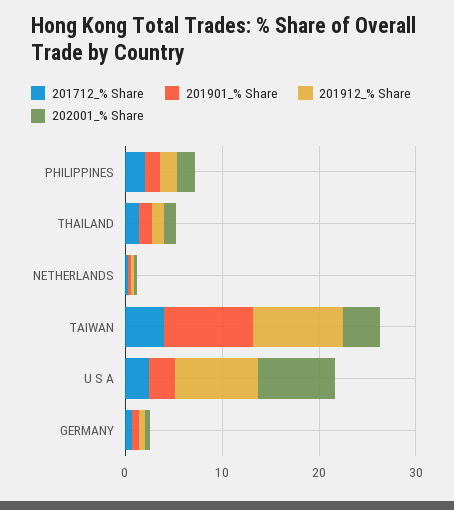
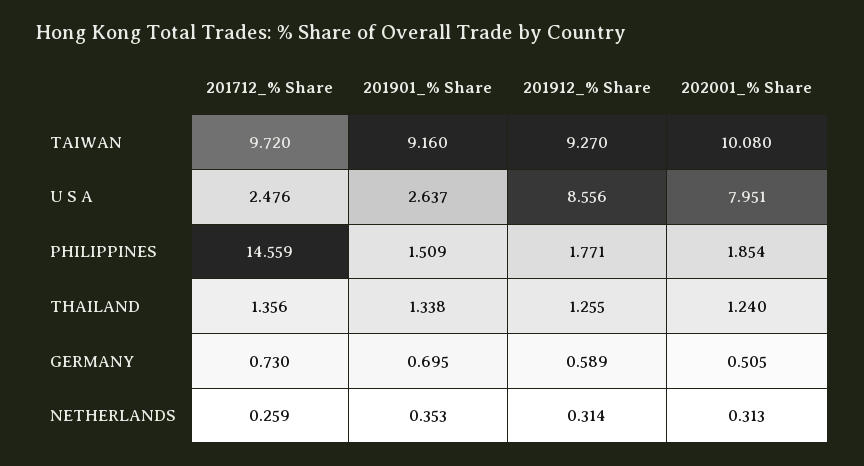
  {
    "201712_% Share": {
-     "PHILIPPINES": 2,
+     "PHILIPPINES": 14.559,
      "THAILAND": 1.356,
      "NETHERLANDS": 0.259,
-     "TAIWAN": 4,
+     "TAIWAN": 9.72,
      "U S A": 2.476,
      "GERMANY": 0.73
    },
    "201901_% Share": {
      "PHILIPPINES": 1.509,
      "THAILAND": 1.338,
      "NETHERLANDS": 0.353,
      "TAIWAN": 9.16,
      "U S A": 2.637,
      "GERMANY": 0.695
    },
    "201912_% Share": {
      "PHILIPPINES": 1.771,
      "THAILAND": 1.255,
      "NETHERLANDS": 0.314,
      "TAIWAN": 9.27,
      "U S A": 8.556,
      "GERMANY": 0.589
    },
    "202001_% Share": {
      "PHILIPPINES": 1.854,
      "THAILAND": 1.24,
      "NETHERLANDS": 0.313,
-     "TAIWAN": 4,
+     "TAIWAN": 10.08,
      "U S A": 7.951,
      "GERMANY": 0.505
    }
  }

